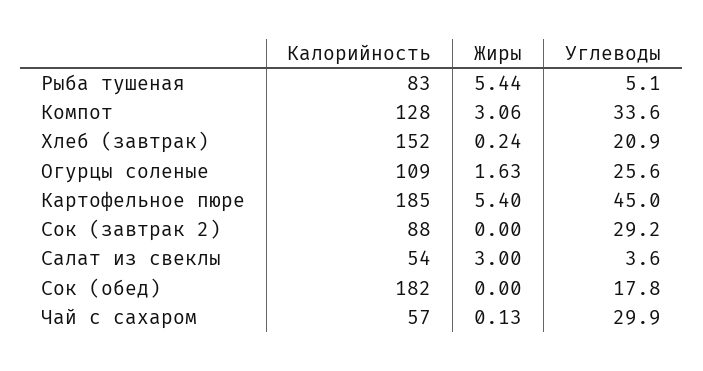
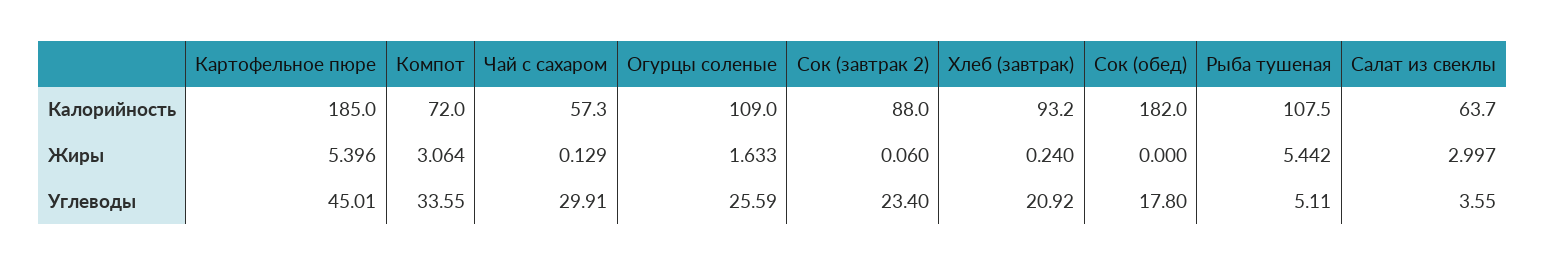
  {
    "Калорийность": {
-     "Рыба тушеная": 83,
+     "Рыба тушеная": 107.5,
-     "Компот": 128,
+     "Компот": 72,
-     "Хлеб (завтрак)": 152,
+     "Хлеб (завтрак)": 93.2,
      "Огурцы соленые": 109,
      "Картофельное пюре": 185,
      "Сок (завтрак 2)": 88,
-     "Салат из свеклы": 54,
+     "Салат из свеклы": 63.7,
      "Сок (обед)": 182,
      "Чай с сахаром": 57.3
    },
    "Жиры": {
      "Рыба тушеная": 5.442,
      "Компот": 3.064,
      "Хлеб (завтрак)": 0.24,
      "Огурцы соленые": 1.633,
      "Картофельное пюре": 5.396,
-     "Сок (завтрак 2)": 0,
+     "Сок (завтрак 2)": 0.06,
      "Салат из свеклы": 2.997,
      "Сок (обед)": 0,
      "Чай с сахаром": 0.129
    },
    "Углеводы": {
      "Рыба тушеная": 5.11,
      "Компот": 33.55,
      "Хлеб (завтрак)": 20.92,
      "Огурцы соленые": 25.59,
      "Картофельное пюре": 45.01,
-     "Сок (завтрак 2)": 29.2,
+     "Сок (завтрак 2)": 23.4,
      "Салат из свеклы": 3.55,
      "Сок (обед)": 17.8,
      "Чай с сахаром": 29.91
    }
  }

